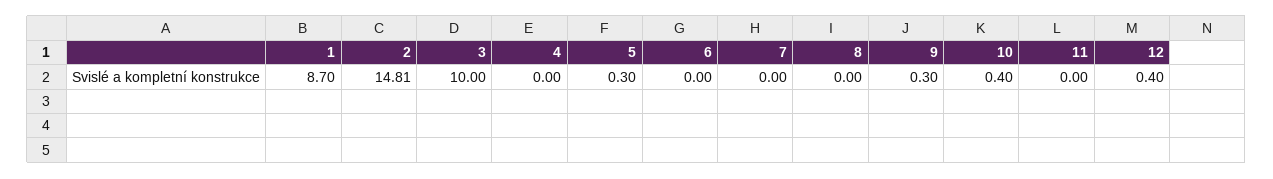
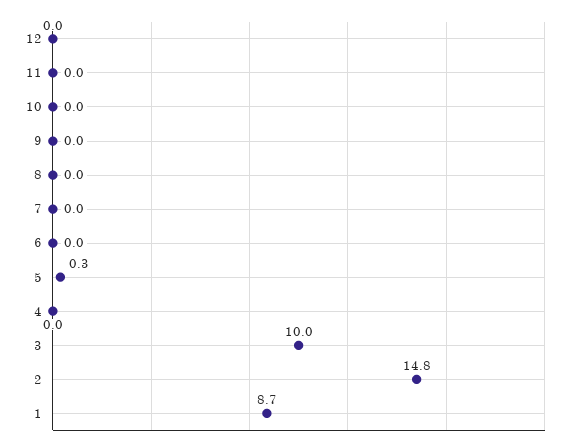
  {
    "1": 8.7,
    "2": 14.81,
    "3": 10,
    "4": 0,
    "5": 0.3,
    "6": 0,
    "7": 0,
    "8": 0,
-   "9": 0.3,
+   "9": 0,
-   "10": 0.4,
+   "10": 0,
    "11": 0,
-   "12": 0.4
+   "12": 0
  }

